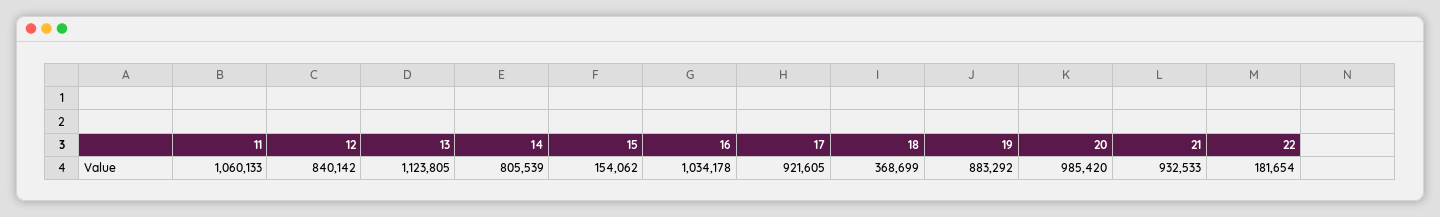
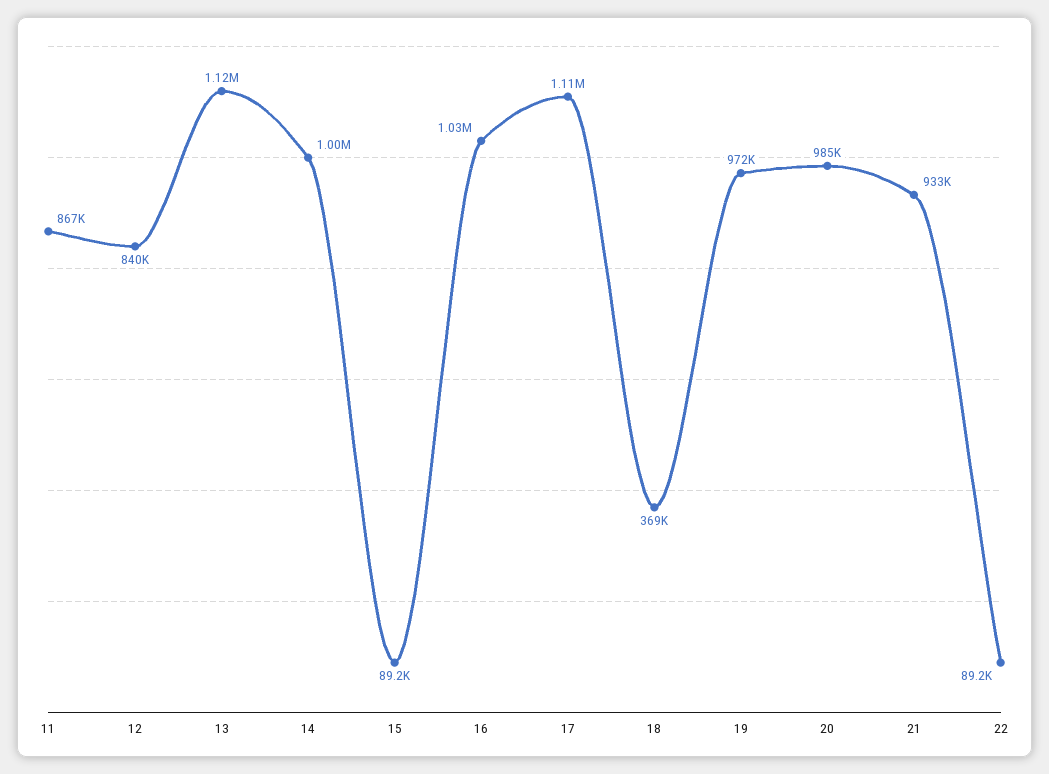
  {
-   "11": 1060133,
+   "11": 867000,
    "12": 840142,
    "13": 1123805,
-   "14": 805539,
+   "14": 1000000,
-   "15": 154062,
+   "15": 89200,
    "16": 1034178,
-   "17": 921605,
+   "17": 1110000,
    "18": 368699,
-   "19": 883292,
+   "19": 972000,
    "20": 985420,
    "21": 932533,
-   "22": 181654
+   "22": 89200
  }

